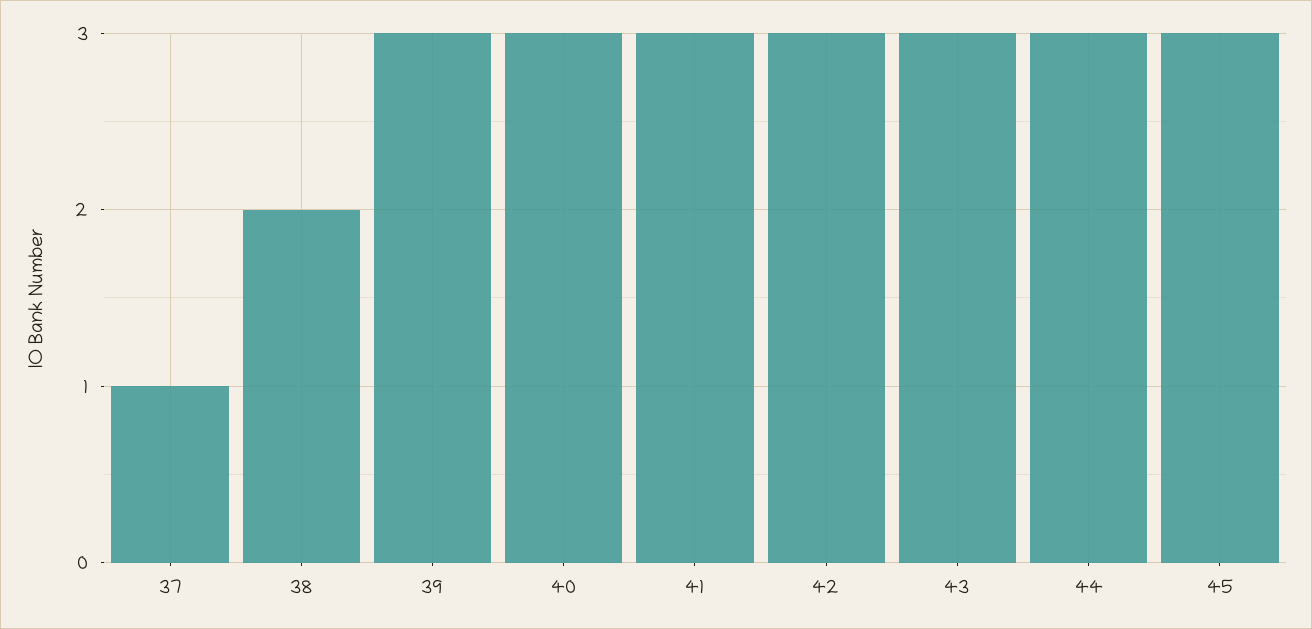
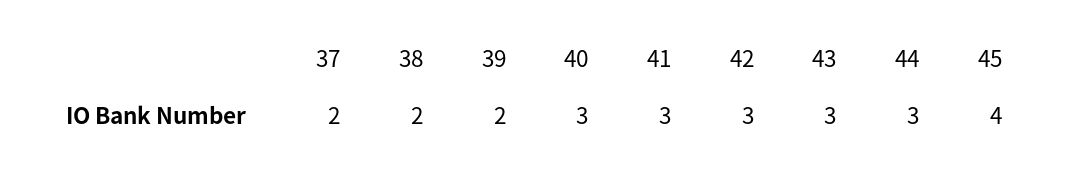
  {
-   "37": 1,
+   "37": 2,
    "38": 2,
-   "39": 3,
+   "39": 2,
    "40": 3,
    "41": 3,
    "42": 3,
    "43": 3,
    "44": 3,
-   "45": 3
+   "45": 4
  }

